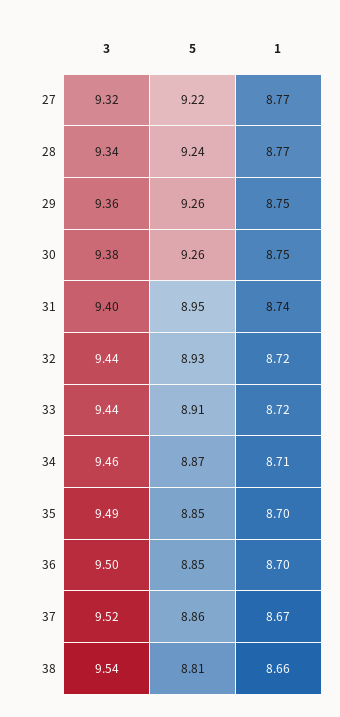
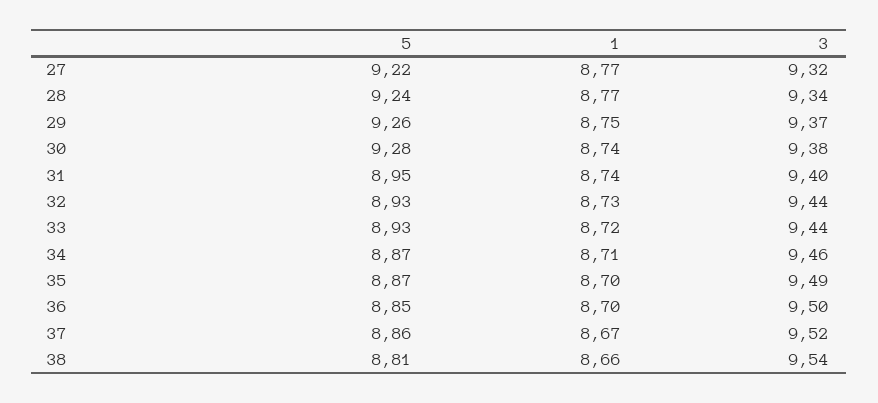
  {
    "3": {
      "27": 9.32,
      "28": 9.34,
-     "29": 9.36,
+     "29": 9.37,
      "30": 9.38,
      "31": 9.4,
      "32": 9.44,
      "33": 9.44,
      "34": 9.46,
      "35": 9.49,
      "36": 9.5,
      "37": 9.52,
      "38": 9.54
    },
    "5": {
      "27": 9.22,
      "28": 9.24,
      "29": 9.26,
-     "30": 9.26,
+     "30": 9.28,
      "31": 8.95,
      "32": 8.93,
-     "33": 8.91,
+     "33": 8.93,
      "34": 8.87,
-     "35": 8.85,
+     "35": 8.87,
      "36": 8.85,
      "37": 8.86,
      "38": 8.81
    },
    "1": {
      "27": 8.77,
      "28": 8.77,
      "29": 8.75,
-     "30": 8.75,
+     "30": 8.74,
      "31": 8.74,
-     "32": 8.72,
+     "32": 8.73,
      "33": 8.72,
      "34": 8.71,
      "35": 8.7,
      "36": 8.7,
      "37": 8.67,
      "38": 8.66
    }
  }

